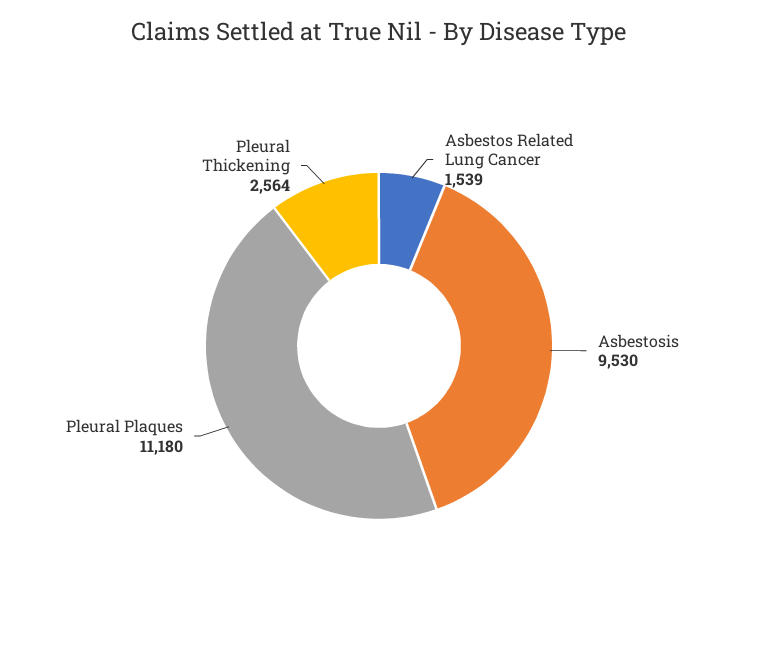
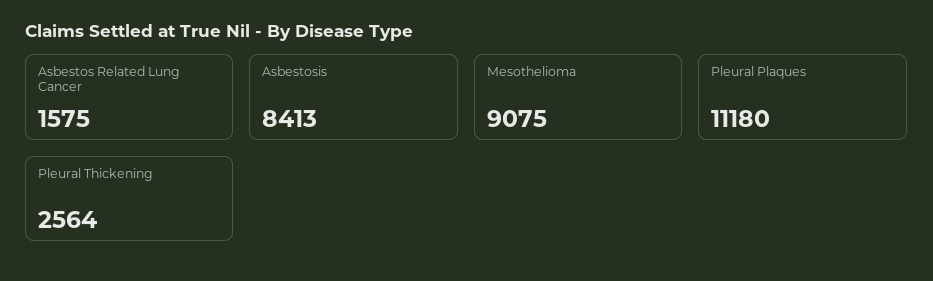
  {
-   "Asbestos Related Lung Cancer": 1539,
+   "Asbestos Related Lung Cancer": 1575,
-   "Asbestosis": 9530,
+   "Asbestosis": 8413,
    "Pleural Plaques": 11180,
-   "Pleural Thickening": 2564
+   "Pleural Thickening": 2564,
+   "Mesothelioma": 9075
  }

